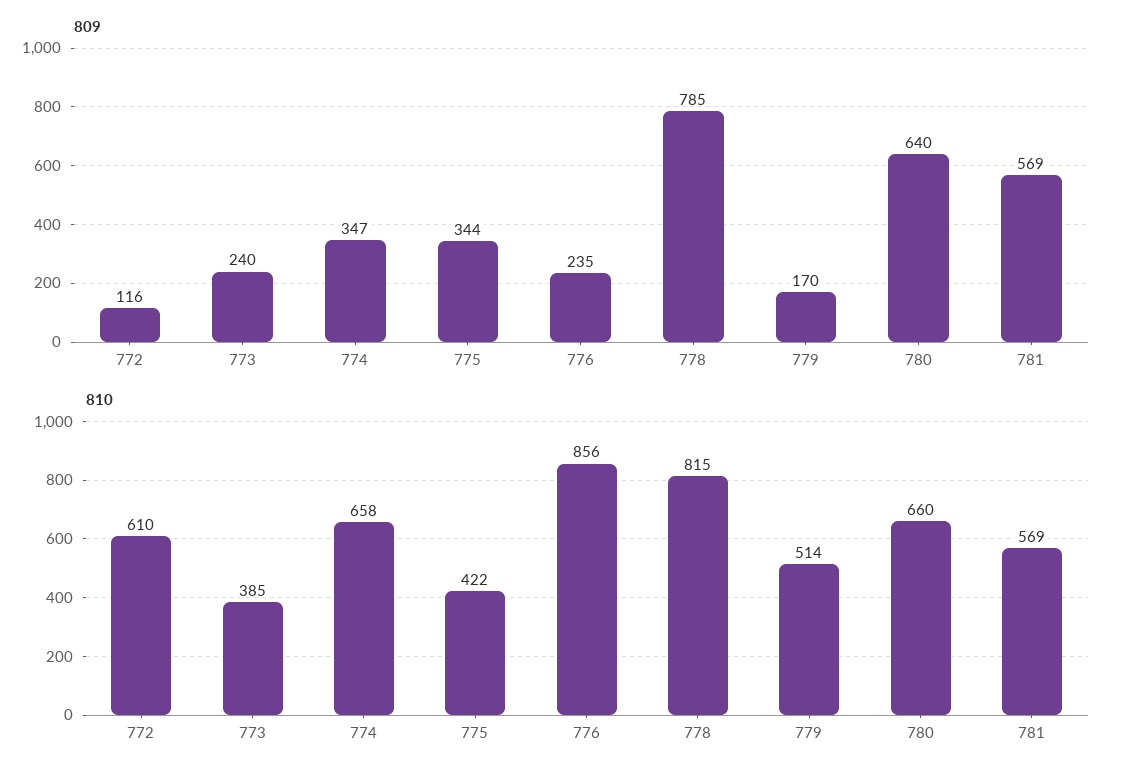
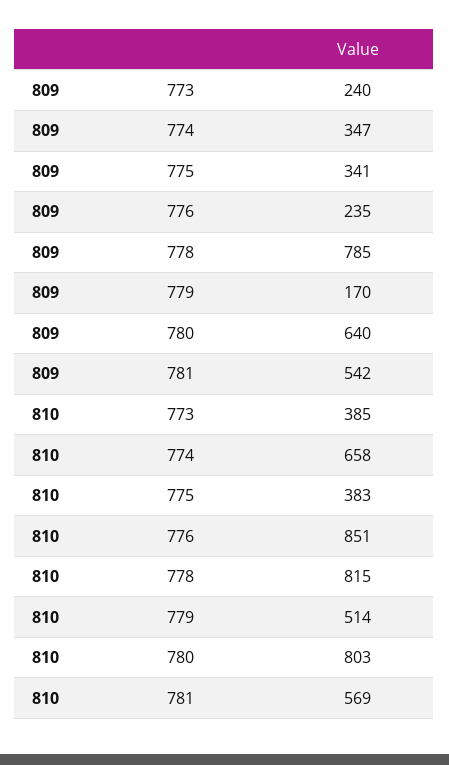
  {
    "809": {
-     "772": 116,
      "773": 240,
      "774": 347,
-     "775": 344,
+     "775": 341,
      "776": 235,
      "778": 785,
      "779": 170,
      "780": 640,
-     "781": 569
+     "781": 542
    },
    "810": {
-     "772": 610,
      "773": 385,
      "774": 658,
-     "775": 422,
+     "775": 383,
-     "776": 856,
+     "776": 851,
      "778": 815,
      "779": 514,
-     "780": 660,
+     "780": 803,
      "781": 569
    }
  }

